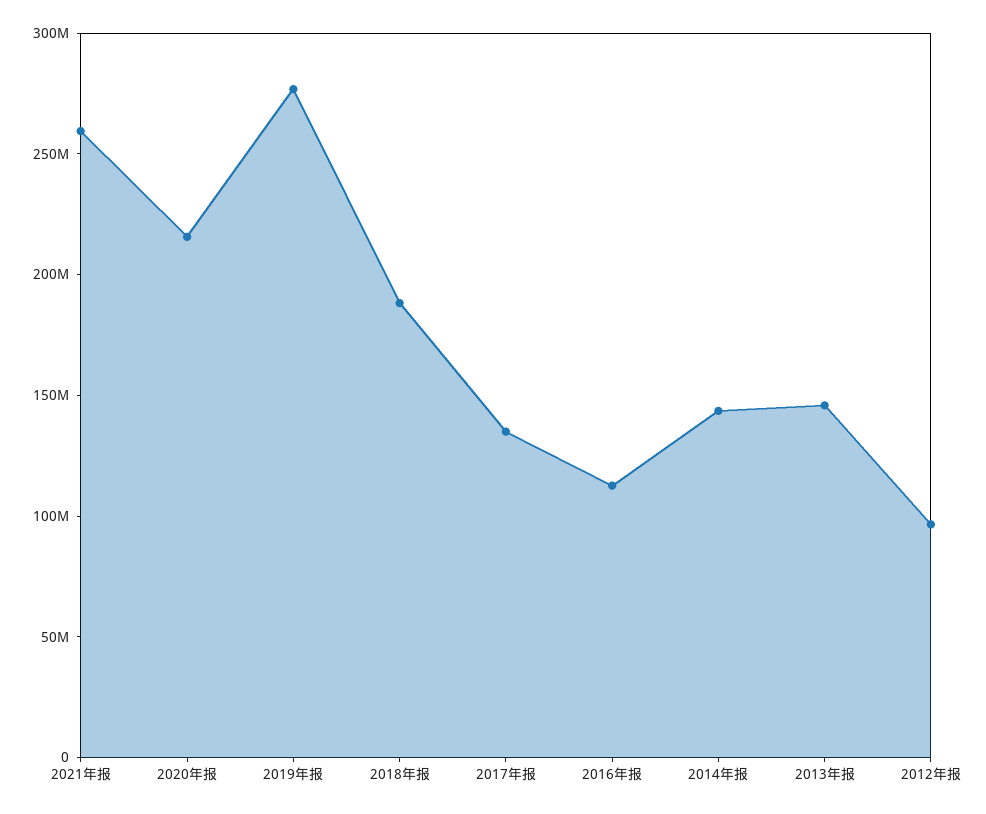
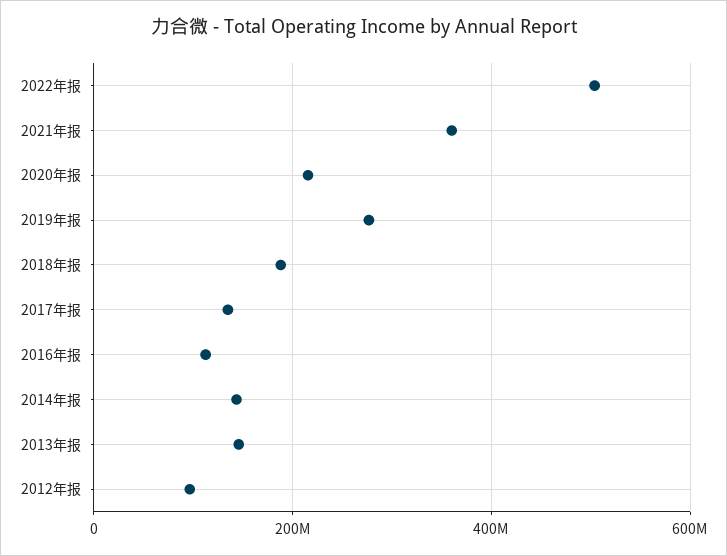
  {
-   "2021年报": 260000000,
+   "2021年报": 360000000,
    "2020年报": 220000000,
    "2019年报": 280000000,
    "2018年报": 190000000,
    "2017年报": 130000000,
    "2016年报": 110000000,
    "2014年报": 140000000,
    "2013年报": 150000000,
-   "2012年报": 100000000
+   "2012年报": 100000000,
+   "2022年报": 500000000
  }

